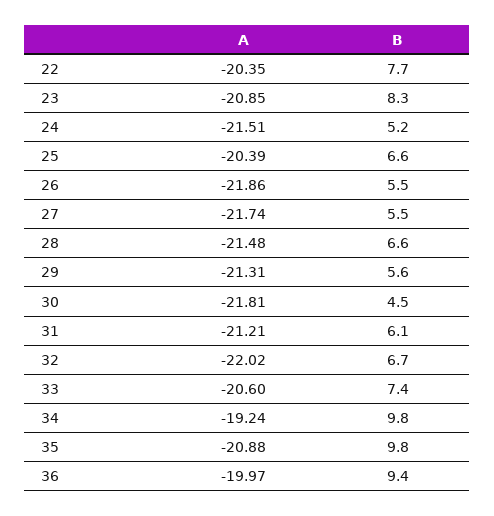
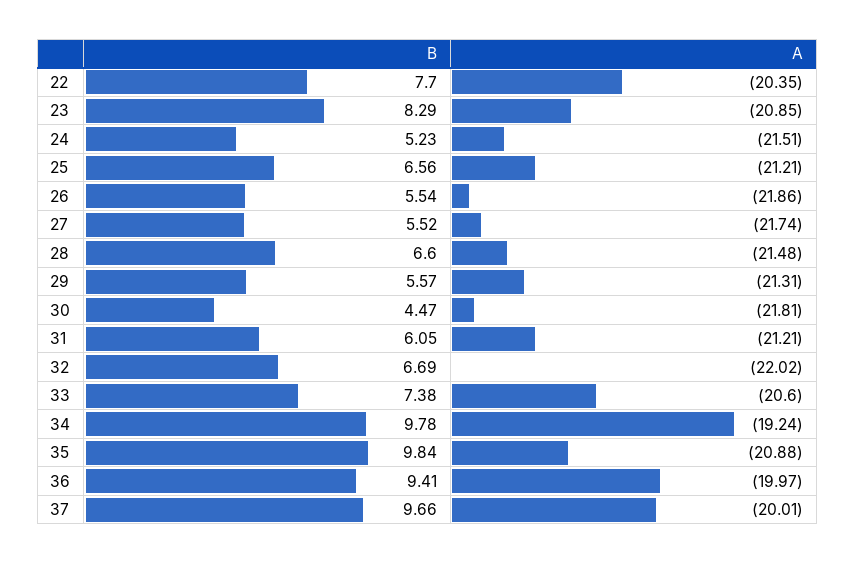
  {
    "A": {
      "22": -20.35,
      "23": -20.85,
      "24": -21.51,
-     "25": -20.39,
+     "25": -21.21,
      "26": -21.86,
      "27": -21.74,
      "28": -21.48,
      "29": -21.31,
      "30": -21.81,
      "31": -21.21,
      "32": -22.02,
      "33": -20.6,
      "34": -19.24,
      "35": -20.88,
-     "36": -19.97
+     "36": -19.97,
+     "37": -20.01
    },
    "B": {
      "22": 7.7,
      "23": 8.29,
      "24": 5.23,
      "25": 6.56,
      "26": 5.54,
      "27": 5.52,
      "28": 6.6,
      "29": 5.57,
      "30": 4.47,
      "31": 6.05,
      "32": 6.69,
      "33": 7.38,
      "34": 9.78,
      "35": 9.84,
-     "36": 9.41
+     "36": 9.41,
+     "37": 9.66
    }
  }

